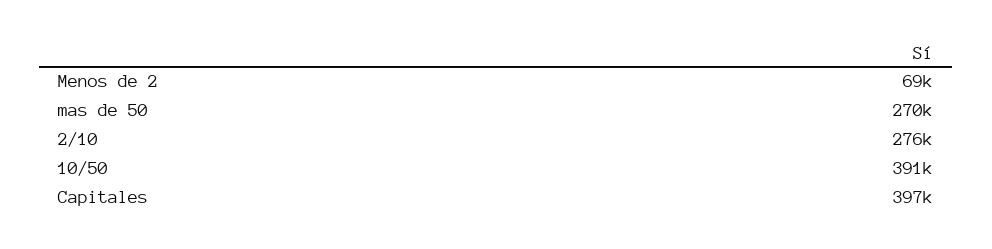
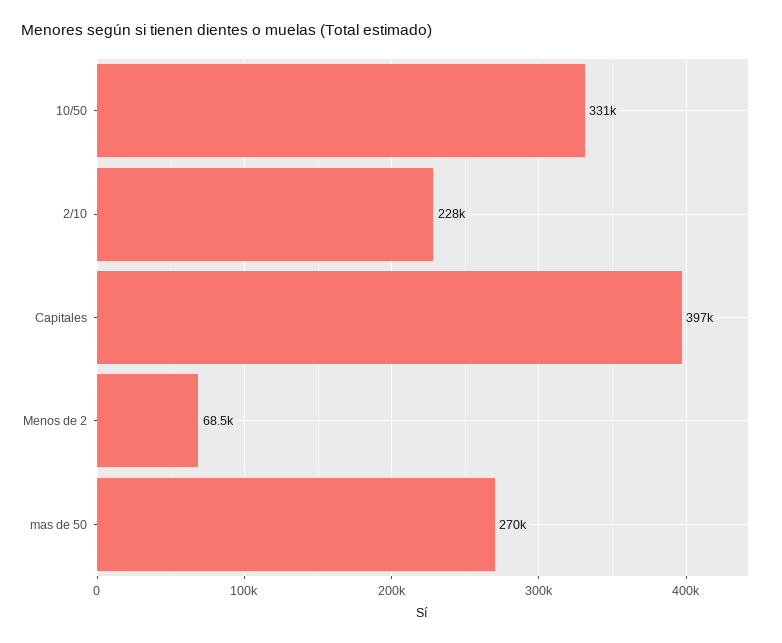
  {
    "Menos de 2": 68500,
    "mas de 50": 270000,
-   "2/10": 276000,
+   "2/10": 228000,
-   "10/50": 391000,
+   "10/50": 331000,
    "Capitales": 397000
  }

